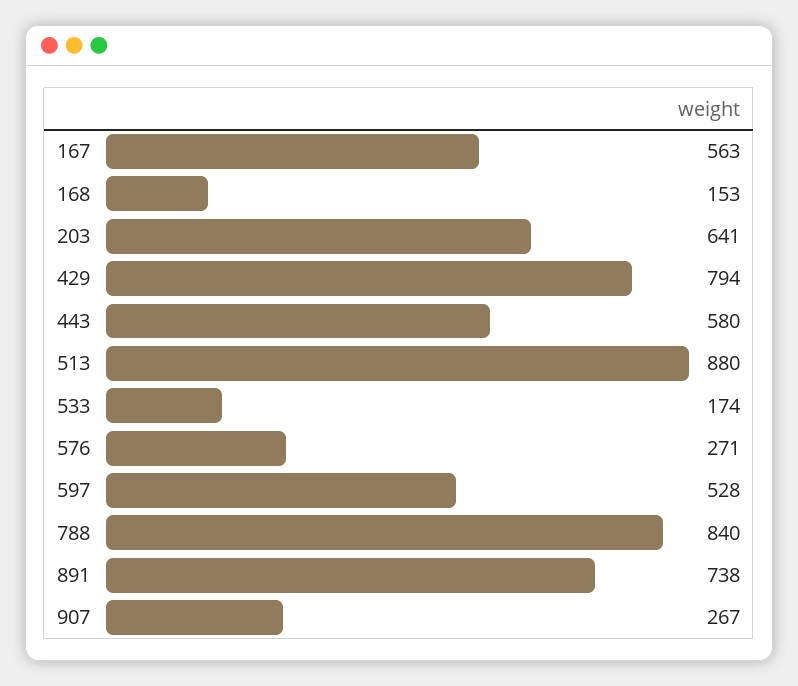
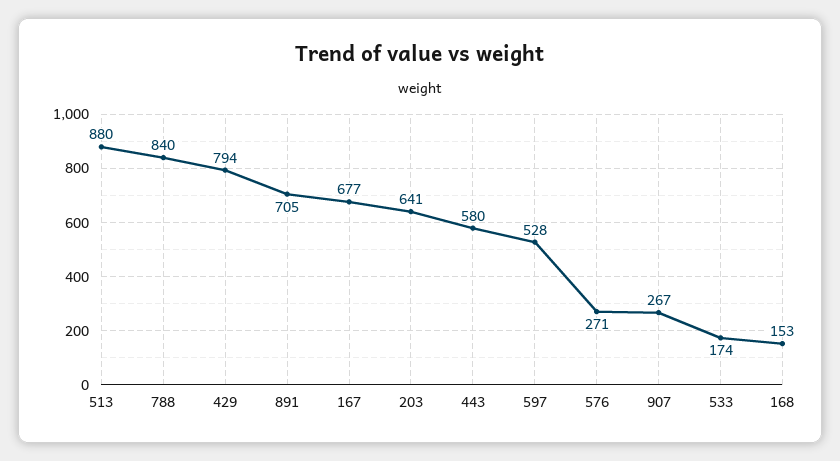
  {
-   "167": 563,
+   "167": 677,
    "168": 153,
    "203": 641,
    "429": 794,
    "443": 580,
    "513": 880,
    "533": 174,
    "576": 271,
    "597": 528,
    "788": 840,
-   "891": 738,
+   "891": 705,
    "907": 267
  }

